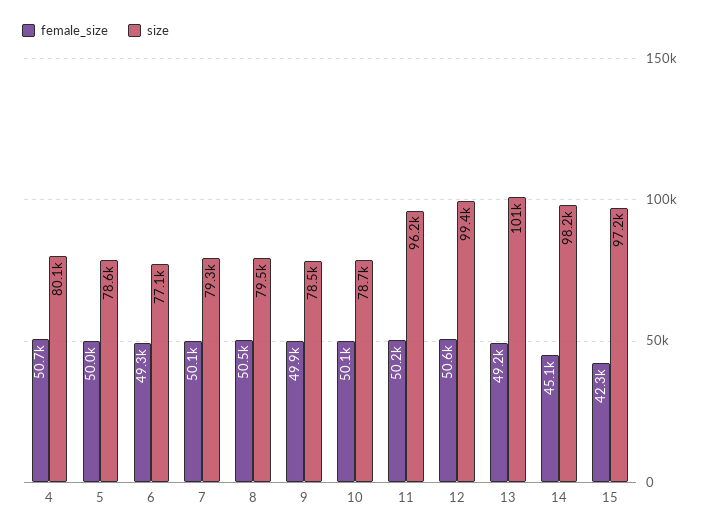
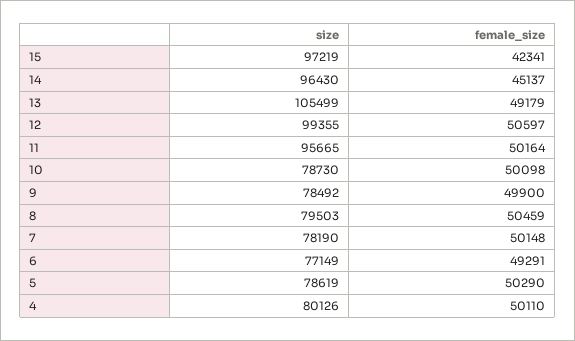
  {
    "female_size": {
-     "4": 50700,
+     "4": 50110,
-     "5": 50000,
+     "5": 50290,
      "6": 49291,
      "7": 50148,
      "8": 50459,
      "9": 49900,
      "10": 50098,
      "11": 50164,
      "12": 50597,
      "13": 49179,
      "14": 45137,
      "15": 42341
    },
    "size": {
      "4": 80126,
      "5": 78619,
      "6": 77149,
-     "7": 79300,
+     "7": 78190,
      "8": 79503,
      "9": 78492,
      "10": 78730,
-     "11": 96200,
+     "11": 95665,
      "12": 99355,
-     "13": 101000,
+     "13": 105499,
-     "14": 98200,
+     "14": 96430,
      "15": 97219
    }
  }

